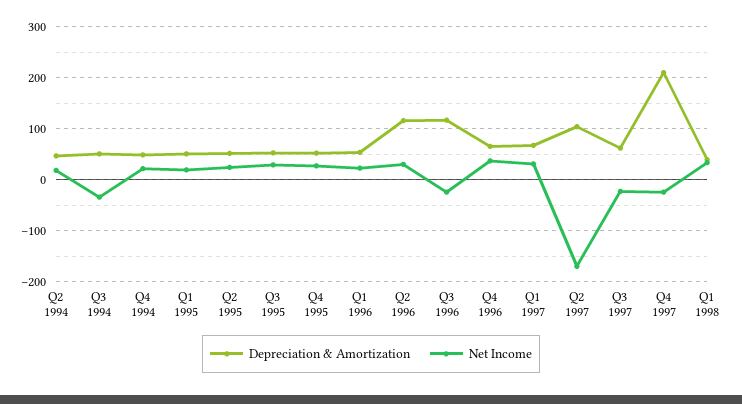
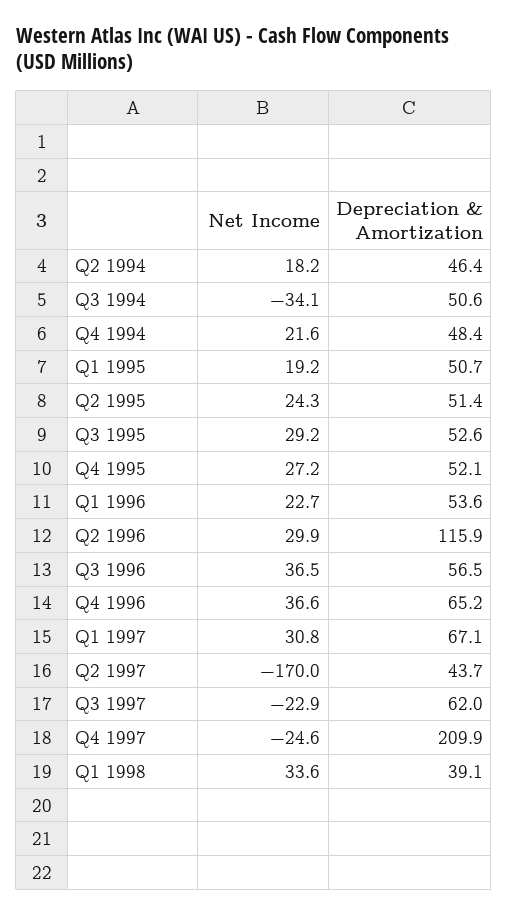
  {
    "Depreciation & Amortization": {
      "Q2 1994": 46.4,
      "Q3 1994": 50.6,
      "Q4 1994": 48.4,
      "Q1 1995": 50.7,
      "Q2 1995": 51.4,
      "Q3 1995": 52.6,
      "Q4 1995": 52.1,
      "Q1 1996": 53.6,
      "Q2 1996": 115.9,
-     "Q3 1996": 120,
+     "Q3 1996": 56.5,
      "Q4 1996": 65.2,
      "Q1 1997": 67.1,
-     "Q2 1997": 100,
+     "Q2 1997": 43.7,
      "Q3 1997": 62,
      "Q4 1997": 209.9,
      "Q1 1998": 39.1
    },
    "Net Income": {
      "Q2 1994": 18.2,
      "Q3 1994": -34.1,
      "Q4 1994": 21.6,
      "Q1 1995": 19.2,
      "Q2 1995": 24.3,
      "Q3 1995": 29.2,
      "Q4 1995": 27.2,
      "Q1 1996": 22.7,
      "Q2 1996": 29.9,
-     "Q3 1996": -20,
+     "Q3 1996": 36.5,
      "Q4 1996": 36.6,
      "Q1 1997": 30.8,
      "Q2 1997": -170,
      "Q3 1997": -22.9,
      "Q4 1997": -24.6,
      "Q1 1998": 33.6
    }
  }

